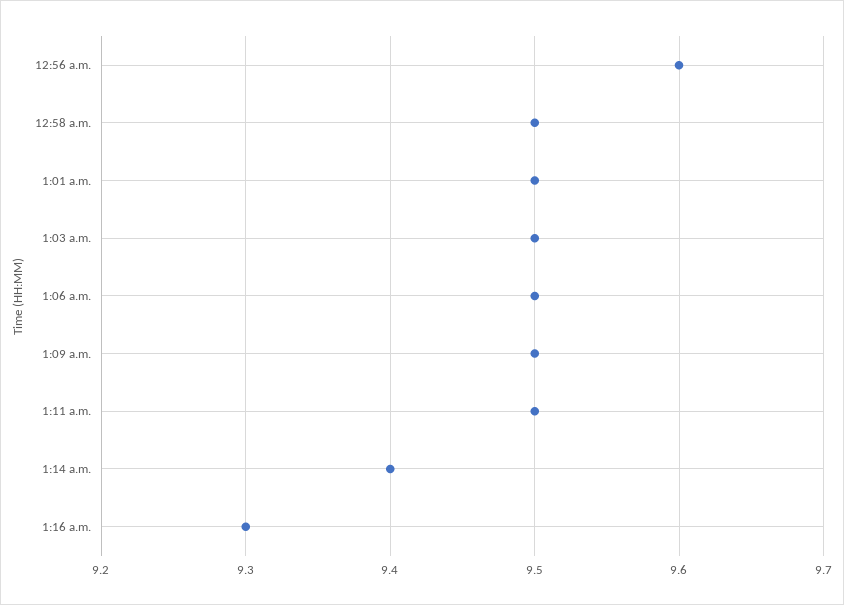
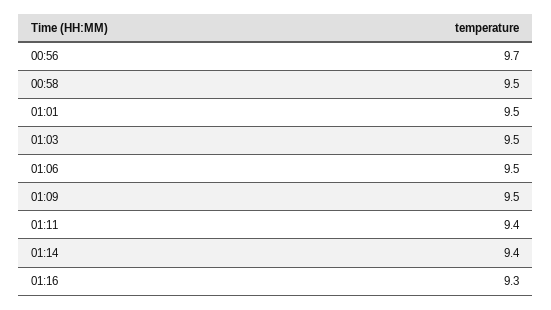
  {
-   "12:56 a.m.": 9.6,
+   "12:56 a.m.": 9.7,
    "12:58 a.m.": 9.5,
    "1:01 a.m.": 9.5,
    "1:03 a.m.": 9.5,
    "1:06 a.m.": 9.5,
    "1:09 a.m.": 9.5,
-   "1:11 a.m.": 9.5,
+   "1:11 a.m.": 9.4,
    "1:14 a.m.": 9.4,
    "1:16 a.m.": 9.3
  }

